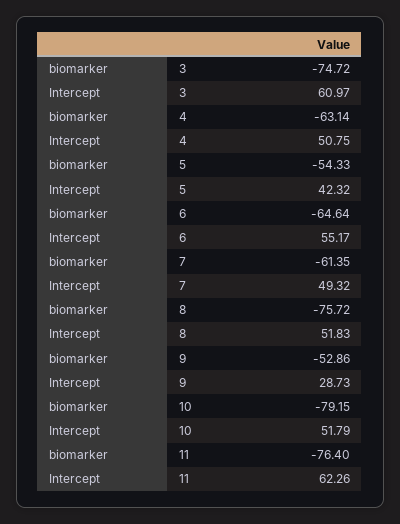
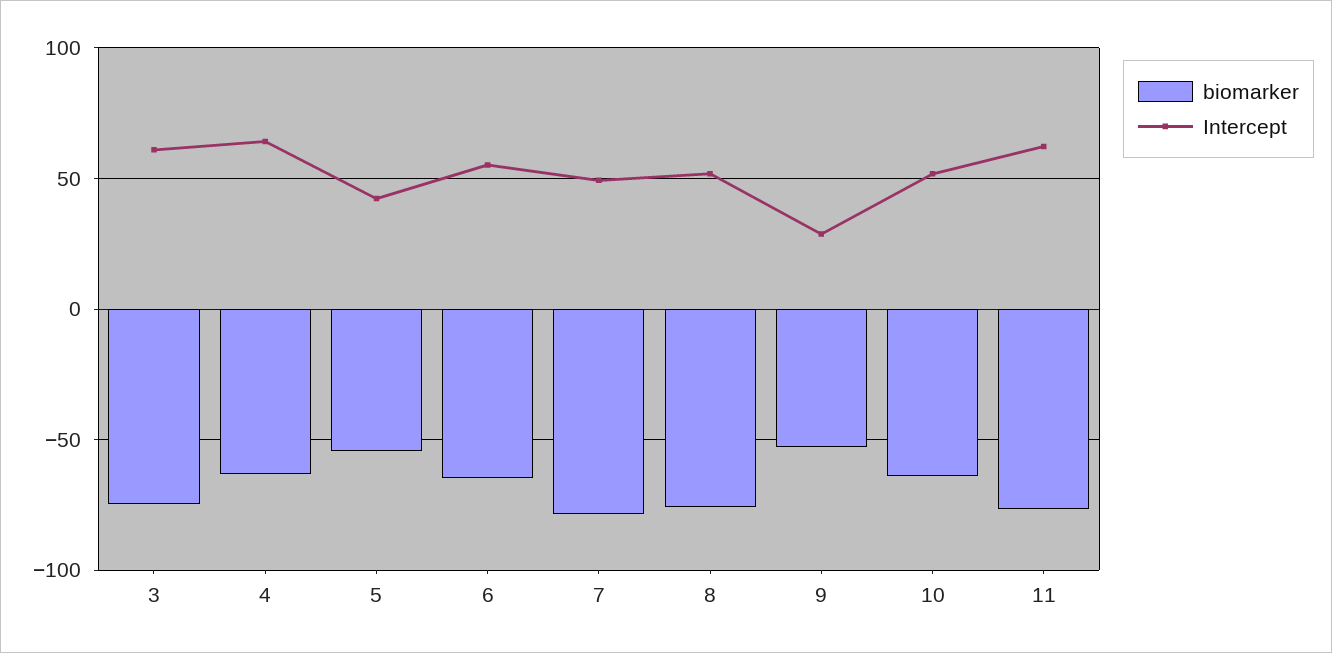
  {
    "biomarker": {
      "3": -74.72,
      "4": -63.14,
      "5": -54.33,
      "6": -64.64,
-     "7": -61.35,
+     "7": -80,
      "8": -75.72,
      "9": -52.86,
-     "10": -79.15,
+     "10": -65,
      "11": -76.4
    },
    "Intercept": {
      "3": 60.97,
-     "4": 50.75,
+     "4": 65,
      "5": 42.32,
      "6": 55.17,
      "7": 49.32,
      "8": 51.83,
      "9": 28.73,
      "10": 51.79,
      "11": 62.26
    }
  }

